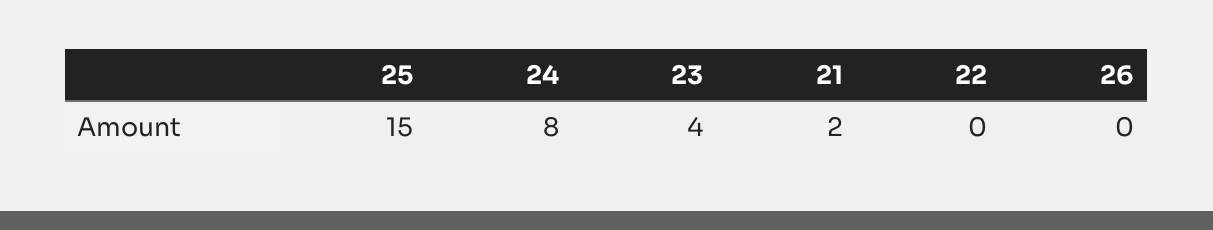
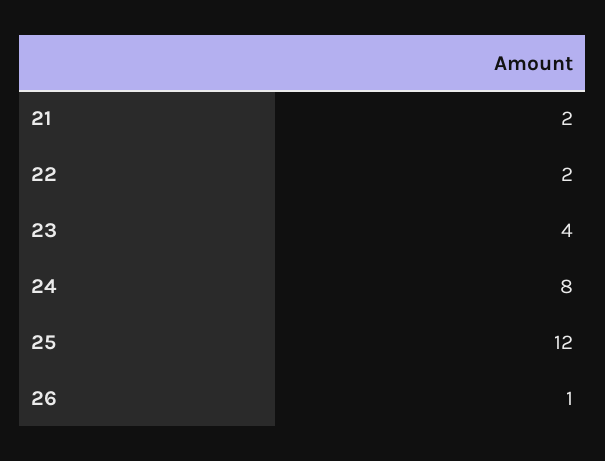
  {
-   "25": 15,
+   "25": 12,
    "24": 8,
    "23": 4,
    "21": 2,
-   "22": 0,
+   "22": 2,
-   "26": 0
+   "26": 1
  }

